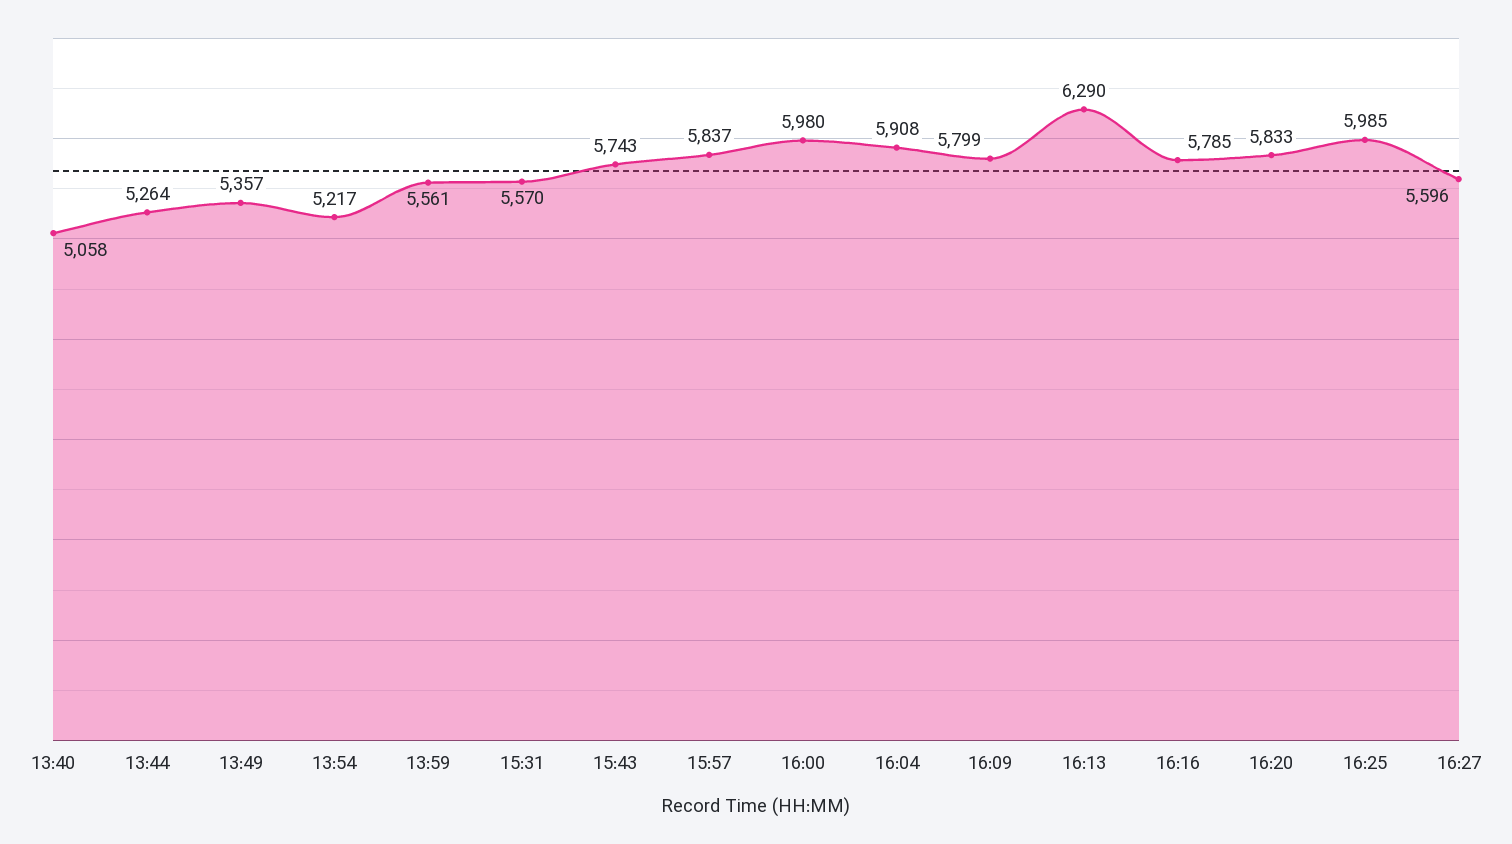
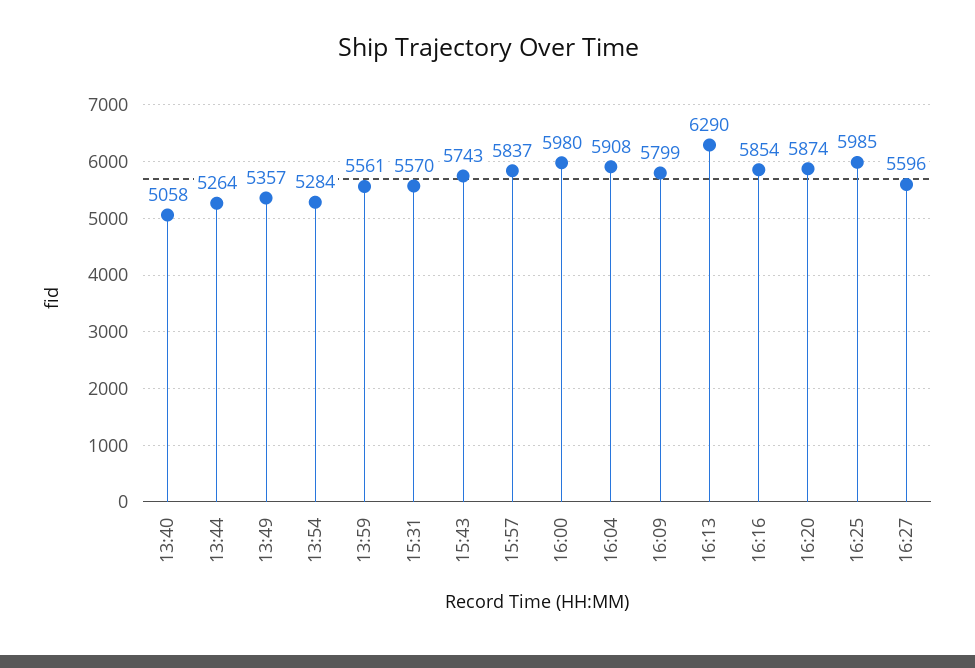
  {
    "13:40": 5058,
    "13:44": 5264,
    "13:49": 5357,
-   "13:54": 5217,
+   "13:54": 5284,
    "13:59": 5561,
    "15:31": 5570,
    "15:43": 5743,
    "15:57": 5837,
    "16:00": 5980,
    "16:04": 5908,
    "16:09": 5799,
    "16:13": 6290,
-   "16:16": 5785,
+   "16:16": 5854,
-   "16:20": 5833,
+   "16:20": 5874,
    "16:25": 5985,
    "16:27": 5596
  }

